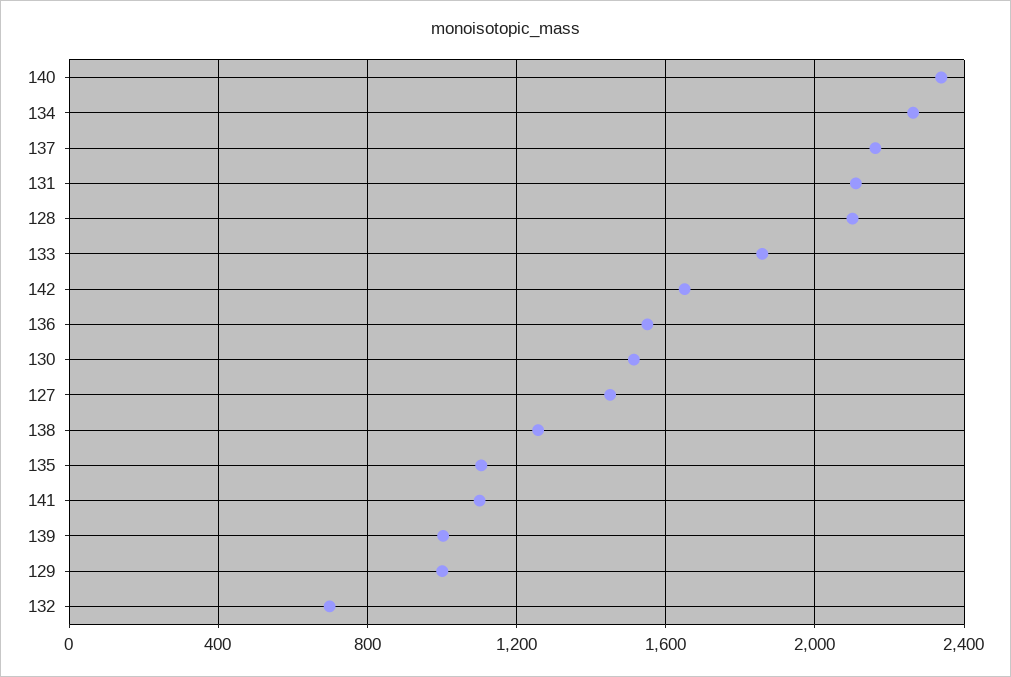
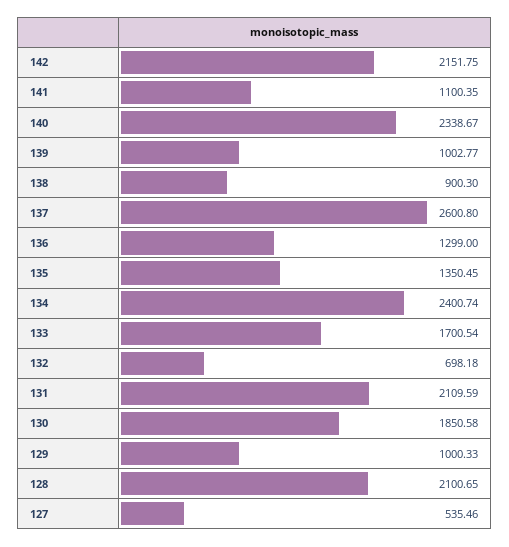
  {
    "140": 2338.67,
-   "134": 2250,
+   "134": 2400.74,
-   "137": 2150,
+   "137": 2600.8,
    "131": 2109.59,
    "128": 2100.65,
-   "133": 1850,
+   "133": 1700.54,
-   "142": 1650,
+   "142": 2151.75,
-   "136": 1550,
+   "136": 1299,
-   "130": 1500,
+   "130": 1850.58,
-   "127": 1450,
+   "127": 535.46,
-   "138": 1250,
+   "138": 900.3,
-   "135": 1100,
+   "135": 1350.45,
    "141": 1100.35,
    "139": 1002.77,
    "129": 1000.33,
    "132": 698.18
  }

